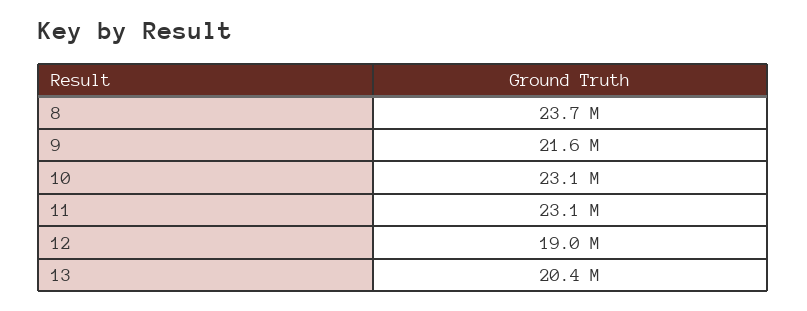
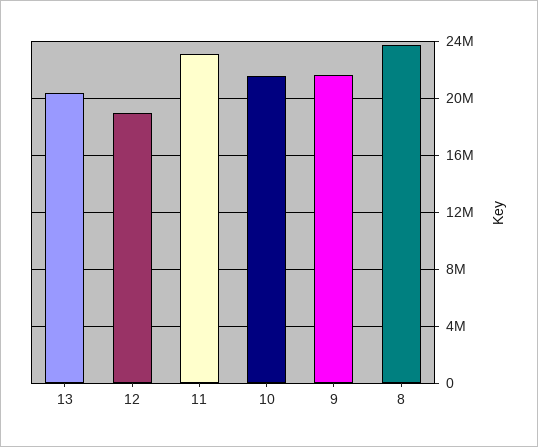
  {
    "8": 23700000,
    "9": 21600000,
-   "10": 23100000,
+   "10": 21500000,
    "11": 23100000,
    "12": 19000000,
    "13": 20400000
  }

